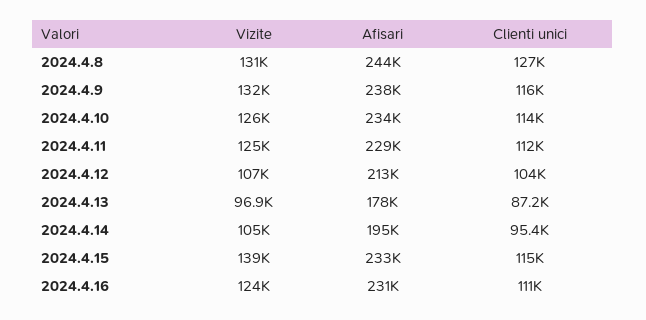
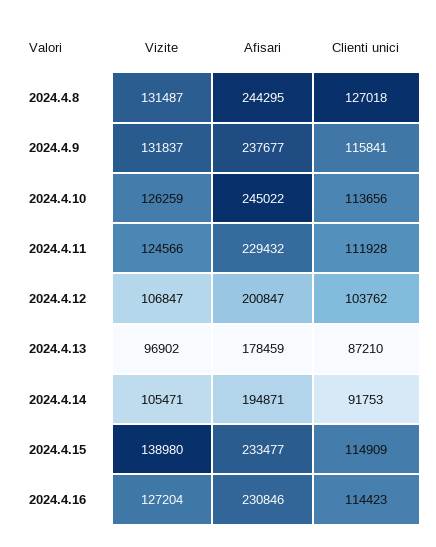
  {
    "Vizite": {
      "2024.4.8": 131487,
      "2024.4.9": 131837,
      "2024.4.10": 126259,
      "2024.4.11": 124566,
      "2024.4.12": 106847,
      "2024.4.13": 96902,
      "2024.4.14": 105471,
      "2024.4.15": 138980,
-     "2024.4.16": 124000
+     "2024.4.16": 127204
    },
    "Afisari": {
      "2024.4.8": 244295,
      "2024.4.9": 237677,
-     "2024.4.10": 234000,
+     "2024.4.10": 245022,
      "2024.4.11": 229432,
-     "2024.4.12": 213000,
+     "2024.4.12": 200847,
      "2024.4.13": 178459,
      "2024.4.14": 194871,
      "2024.4.15": 233477,
      "2024.4.16": 230846
    },
    "Clienti unici": {
      "2024.4.8": 127018,
      "2024.4.9": 115841,
      "2024.4.10": 113656,
      "2024.4.11": 111928,
      "2024.4.12": 103762,
      "2024.4.13": 87210,
-     "2024.4.14": 95400,
+     "2024.4.14": 91753,
      "2024.4.15": 114909,
-     "2024.4.16": 111000
+     "2024.4.16": 114423
    }
  }

